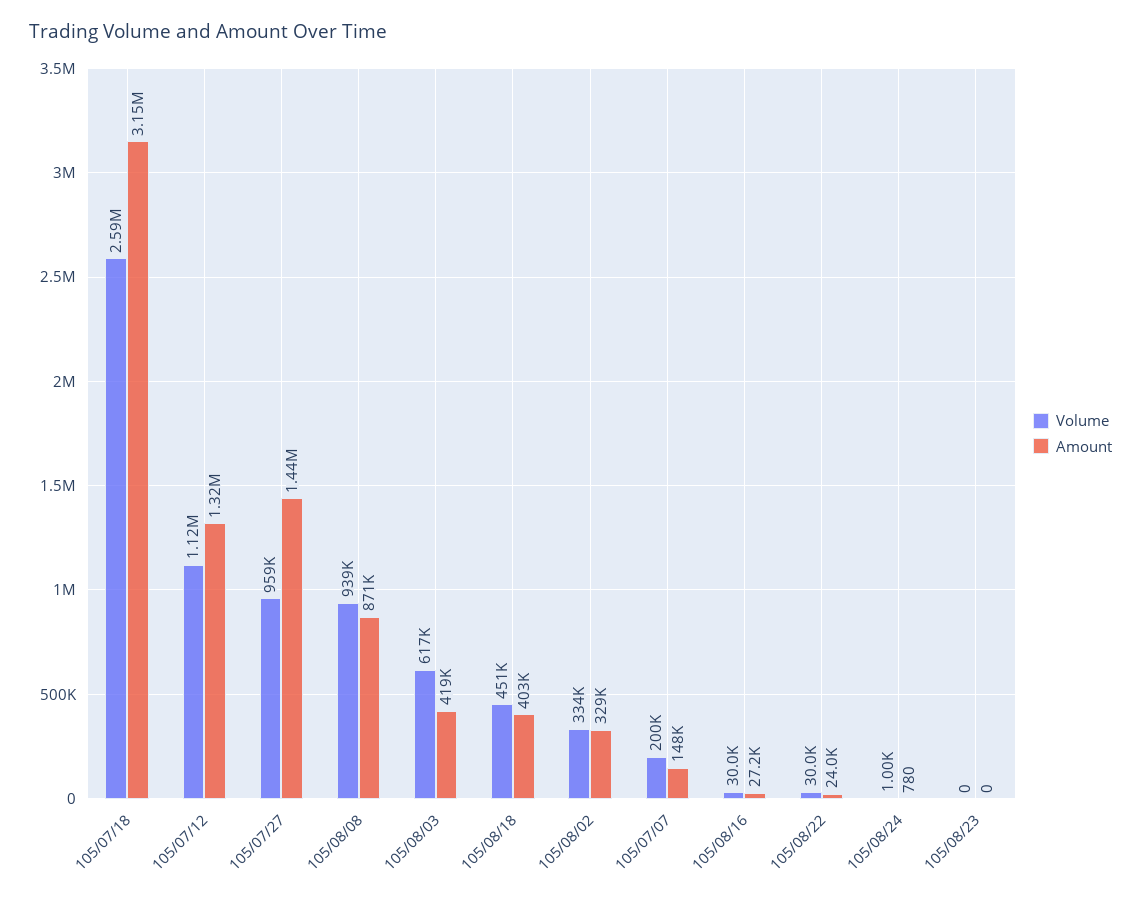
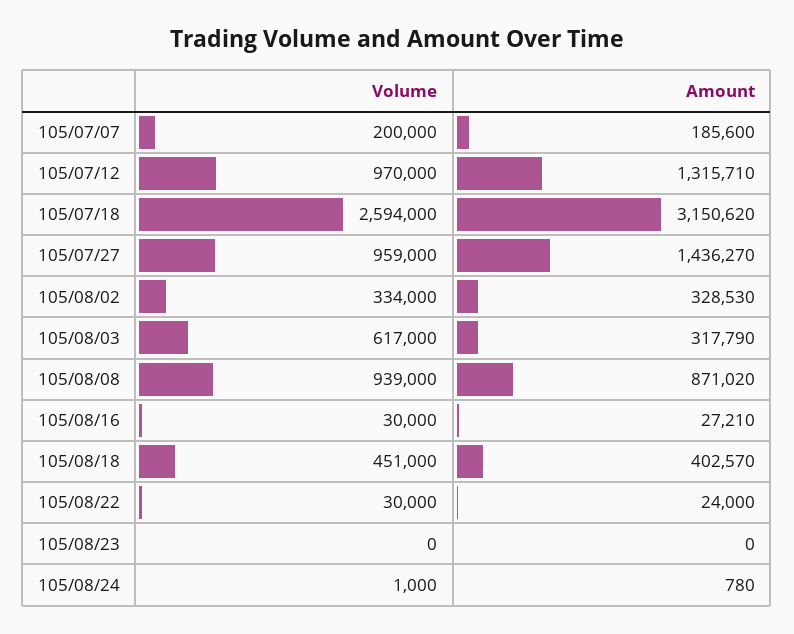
  {
    "Volume": {
      "105/07/18": 2594000,
-     "105/07/12": 1120000,
+     "105/07/12": 970000,
      "105/07/27": 959000,
      "105/08/08": 939000,
      "105/08/03": 617000,
      "105/08/18": 451000,
      "105/08/02": 334000,
      "105/07/07": 200000,
      "105/08/16": 30000,
      "105/08/22": 30000,
      "105/08/24": 1000,
      "105/08/23": 0
    },
    "Amount": {
      "105/07/18": 3150620,
      "105/07/12": 1315710,
      "105/07/27": 1436270,
      "105/08/08": 871020,
-     "105/08/03": 419000,
+     "105/08/03": 317790,
      "105/08/18": 402570,
      "105/08/02": 328530,
-     "105/07/07": 148000,
+     "105/07/07": 185600,
      "105/08/16": 27210,
      "105/08/22": 24000,
      "105/08/24": 780,
      "105/08/23": 0
    }
  }

